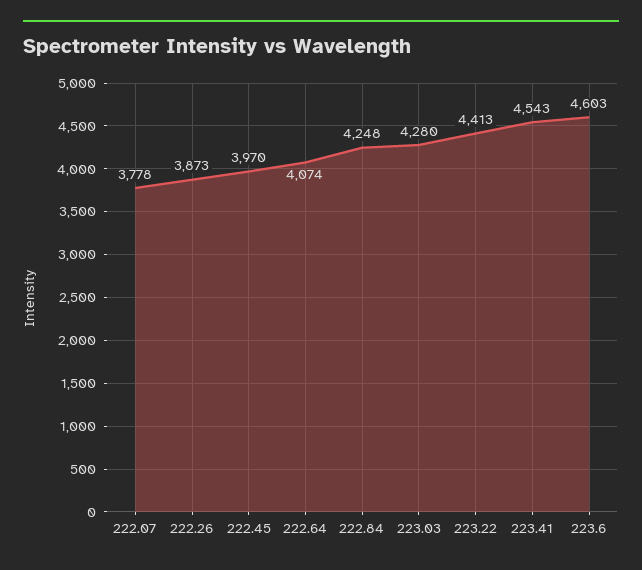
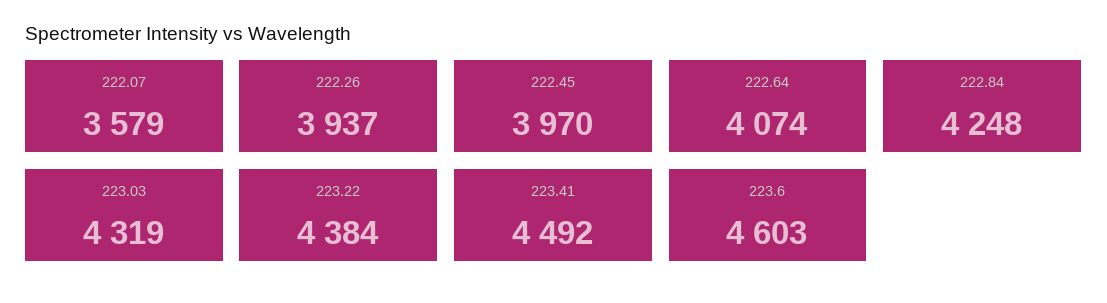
  {
-   "222.07": 3778,
+   "222.07": 3579,
-   "222.26": 3873,
+   "222.26": 3937,
    "222.45": 3970,
    "222.64": 4074,
    "222.84": 4248,
-   "223.03": 4280,
+   "223.03": 4319,
-   "223.22": 4413,
+   "223.22": 4384,
-   "223.41": 4543,
+   "223.41": 4492,
    "223.6": 4603
  }

